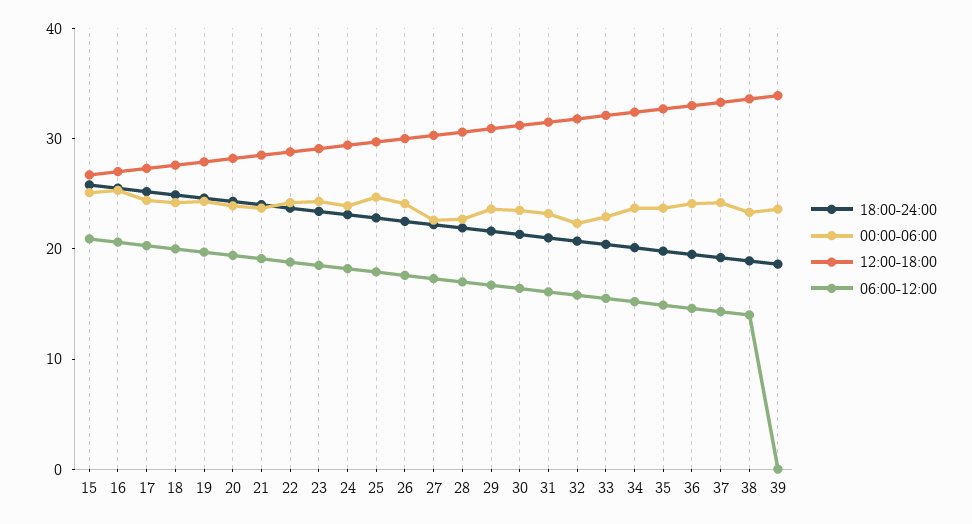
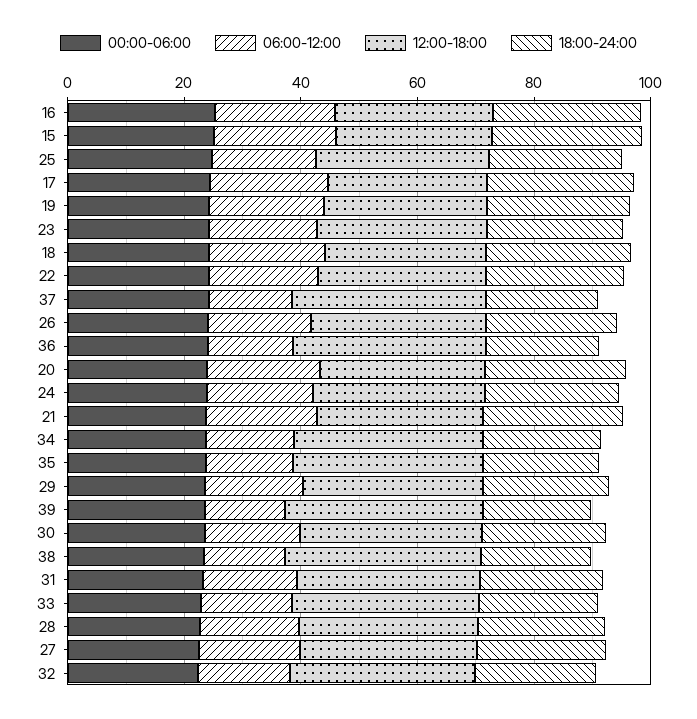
  {
    "18:00-24:00": {
      "15": 26,
      "16": 26,
      "17": 26,
      "18": 24,
      "19": 24,
      "20": 24,
      "21": 24,
      "22": 24,
      "23": 24,
      "24": 24,
      "25": 22,
      "26": 22,
      "27": 22,
      "28": 22,
      "29": 22,
      "30": 22,
      "31": 22,
      "32": 20,
      "33": 20,
      "34": 20,
      "35": 20,
      "36": 20,
      "37": 20,
      "38": 18,
      "39": 18
    },
    "00:00-06:00": {
      "15": 26,
      "16": 26,
      "17": 24,
      "18": 24,
      "19": 24,
      "20": 24,
      "21": 24,
      "22": 24,
      "23": 24,
      "24": 24,
      "25": 24,
      "26": 24,
      "27": 22,
      "28": 22,
      "29": 24,
      "30": 24,
      "31": 24,
      "32": 22,
      "33": 22,
      "34": 24,
      "35": 24,
      "36": 24,
      "37": 24,
      "38": 24,
      "39": 24
    },
    "12:00-18:00": {
      "15": 26,
      "16": 28,
      "17": 28,
      "18": 28,
      "19": 28,
      "20": 28,
      "21": 28,
      "22": 28,
      "23": 30,
      "24": 30,
      "25": 30,
      "26": 30,
      "27": 30,
      "28": 30,
      "29": 30,
      "30": 32,
      "31": 32,
      "32": 32,
      "33": 32,
      "34": 32,
      "35": 32,
      "36": 34,
      "37": 34,
      "38": 34,
      "39": 34
    },
    "06:00-12:00": {
      "15": 20,
      "16": 20,
      "17": 20,
      "18": 20,
      "19": 20,
      "20": 20,
      "21": 20,
      "22": 18,
      "23": 18,
      "24": 18,
      "25": 18,
      "26": 18,
      "27": 18,
      "28": 18,
      "29": 16,
      "30": 16,
      "31": 16,
      "32": 16,
      "33": 16,
      "34": 16,
      "35": 14,
      "36": 14,
      "37": 14,
      "38": 14,
-     "39": 0
+     "39": 15
    }
  }

